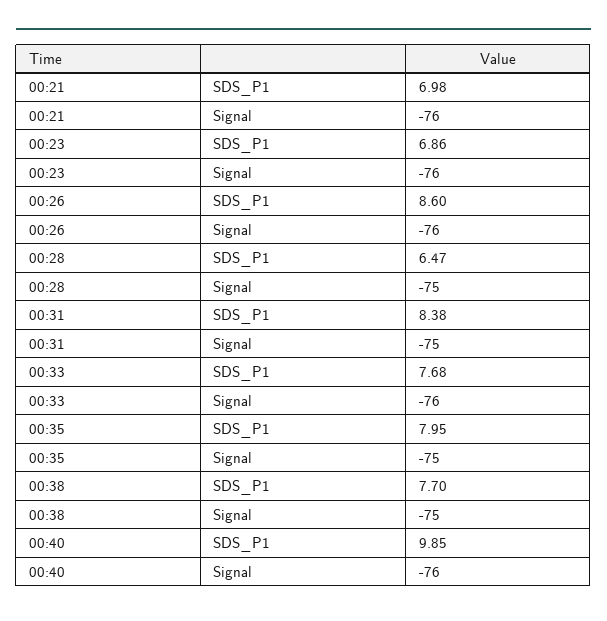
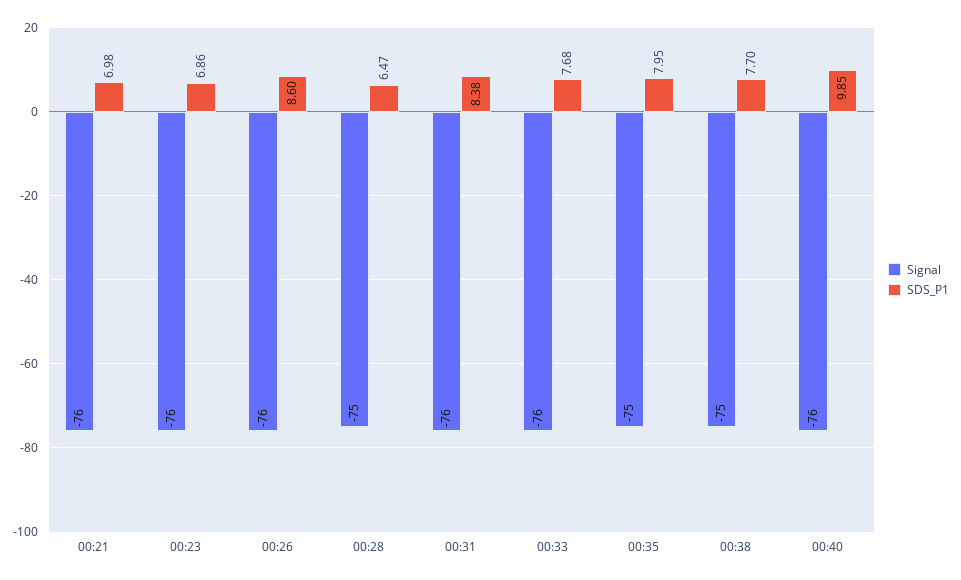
  {
    "SDS_P1": {
      "00:21": 6.98,
      "00:23": 6.86,
      "00:26": 8.6,
      "00:28": 6.47,
      "00:31": 8.38,
      "00:33": 7.68,
      "00:35": 7.95,
      "00:38": 7.7,
      "00:40": 9.85
    },
    "Signal": {
      "00:21": -76,
      "00:23": -76,
      "00:26": -76,
      "00:28": -75,
-     "00:31": -75,
+     "00:31": -76,
      "00:33": -76,
      "00:35": -75,
      "00:38": -75,
      "00:40": -76
    }
  }

